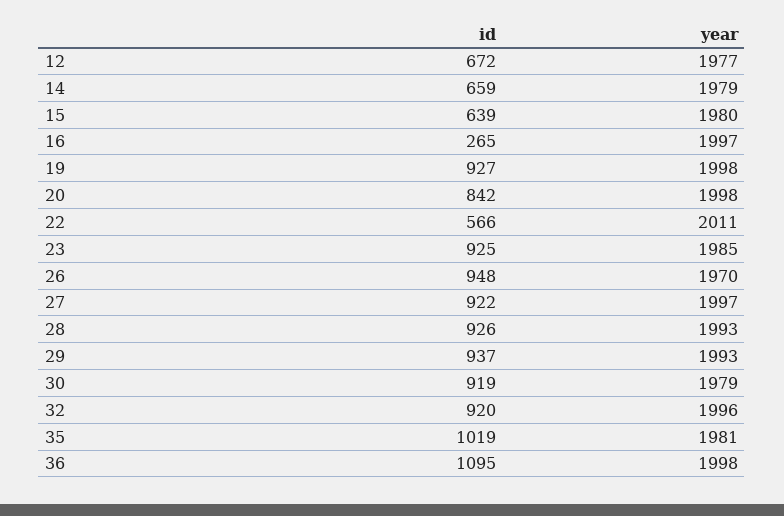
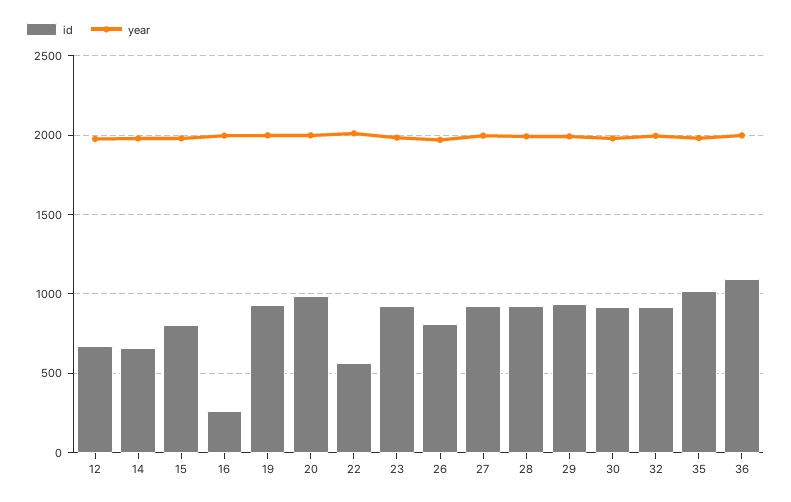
  {
    "id": {
      "12": 672,
      "14": 659,
-     "15": 639,
+     "15": 800,
      "16": 265,
      "19": 927,
-     "20": 842,
+     "20": 1000,
      "22": 566,
      "23": 925,
-     "26": 948,
+     "26": 800,
      "27": 922,
      "28": 926,
      "29": 937,
      "30": 919,
      "32": 920,
      "35": 1019,
      "36": 1095
    },
    "year": {
      "12": 1977,
      "14": 1979,
      "15": 1980,
      "16": 1997,
      "19": 1998,
      "20": 1998,
      "22": 2011,
      "23": 1985,
      "26": 1970,
      "27": 1997,
      "28": 1993,
      "29": 1993,
      "30": 1979,
      "32": 1996,
      "35": 1981,
      "36": 1998
    }
  }

